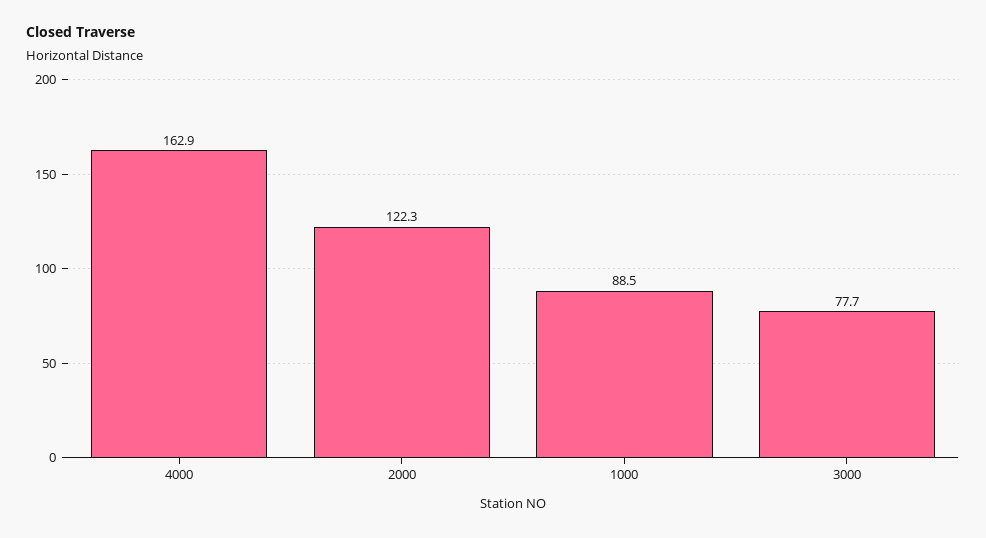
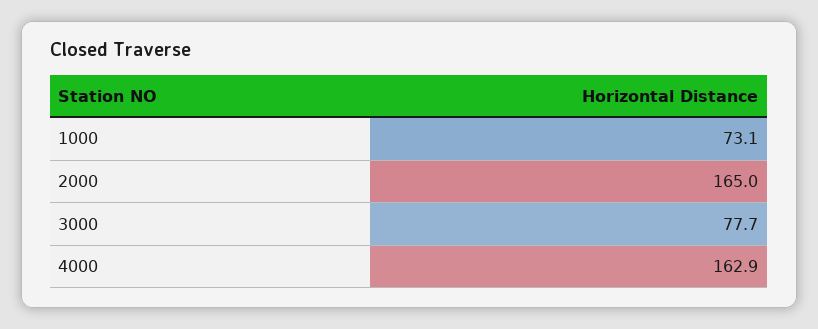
  {
    "4000": 162.9,
-   "2000": 122.3,
+   "2000": 165,
-   "1000": 88.5,
+   "1000": 73.1,
    "3000": 77.7
  }

